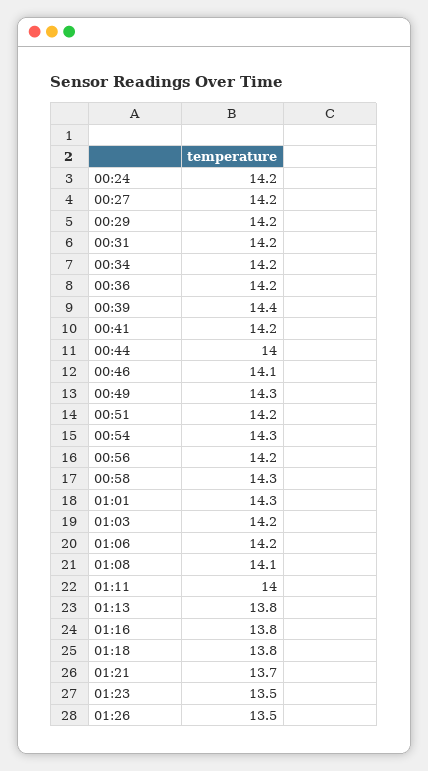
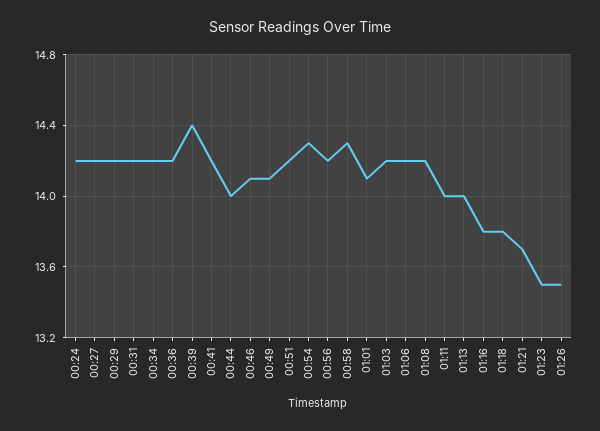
  {
    "00:24": 14.2,
    "00:27": 14.2,
    "00:29": 14.2,
    "00:31": 14.2,
    "00:34": 14.2,
    "00:36": 14.2,
    "00:39": 14.4,
    "00:41": 14.2,
    "00:44": 14,
    "00:46": 14.1,
-   "00:49": 14.3,
+   "00:49": 14.1,
    "00:51": 14.2,
    "00:54": 14.3,
    "00:56": 14.2,
    "00:58": 14.3,
-   "01:01": 14.3,
+   "01:01": 14.1,
    "01:03": 14.2,
    "01:06": 14.2,
-   "01:08": 14.1,
+   "01:08": 14.2,
    "01:11": 14,
-   "01:13": 13.8,
+   "01:13": 14,
    "01:16": 13.8,
    "01:18": 13.8,
    "01:21": 13.7,
    "01:23": 13.5,
    "01:26": 13.5
  }

